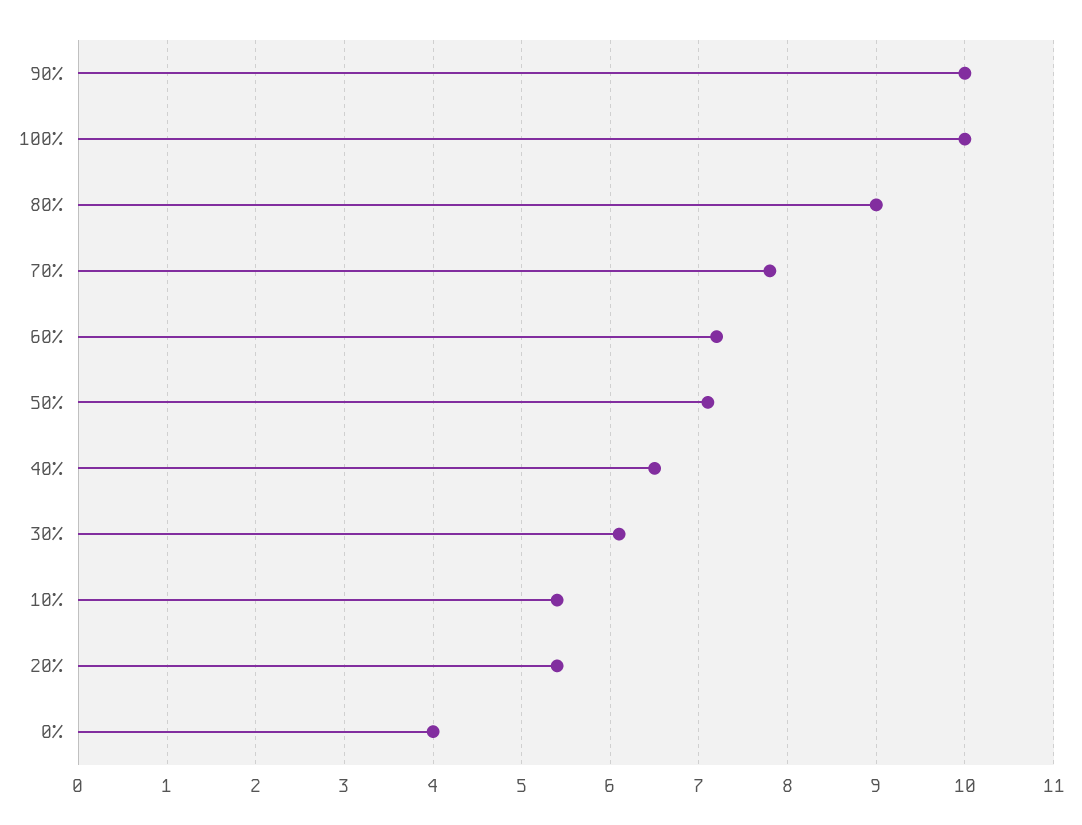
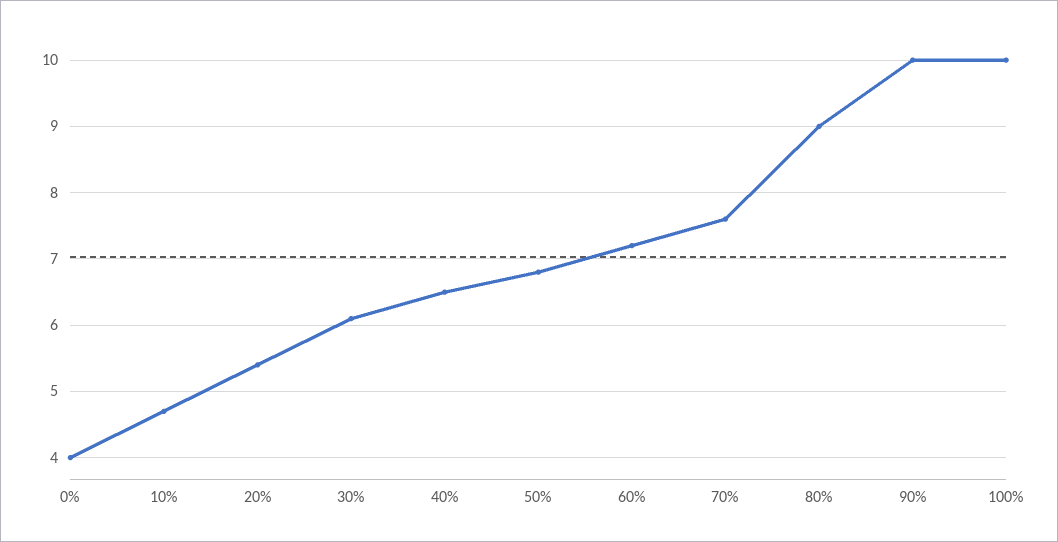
  {
    "90%": 10,
    "100%": 10,
    "80%": 9,
-   "70%": 7.8,
+   "70%": 7.6,
    "60%": 7.2,
-   "50%": 7.1,
+   "50%": 6.8,
    "40%": 6.5,
    "30%": 6.1,
-   "10%": 5.4,
+   "10%": 4.7,
    "20%": 5.4,
    "0%": 4
  }

